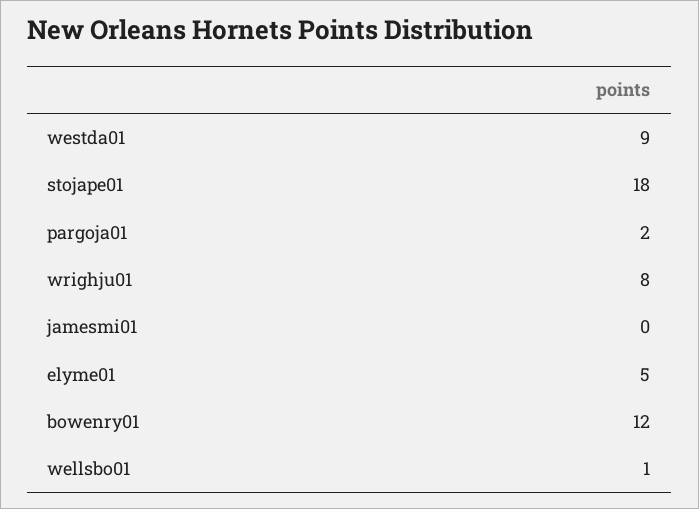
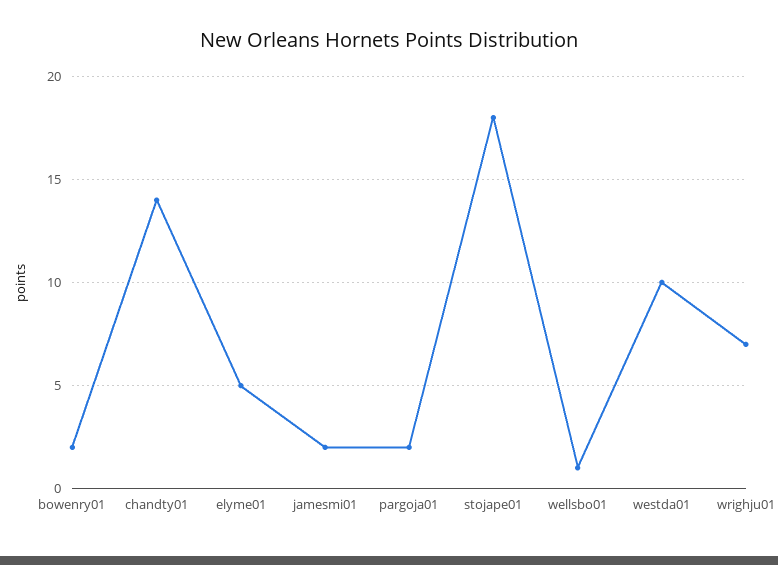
  {
-   "westda01": 9,
+   "westda01": 10,
    "stojape01": 18,
    "pargoja01": 2,
-   "wrighju01": 8,
+   "wrighju01": 7,
-   "jamesmi01": 0,
+   "jamesmi01": 2,
    "elyme01": 5,
-   "bowenry01": 12,
+   "bowenry01": 2,
-   "wellsbo01": 1
+   "wellsbo01": 1,
+   "chandty01": 14
  }

